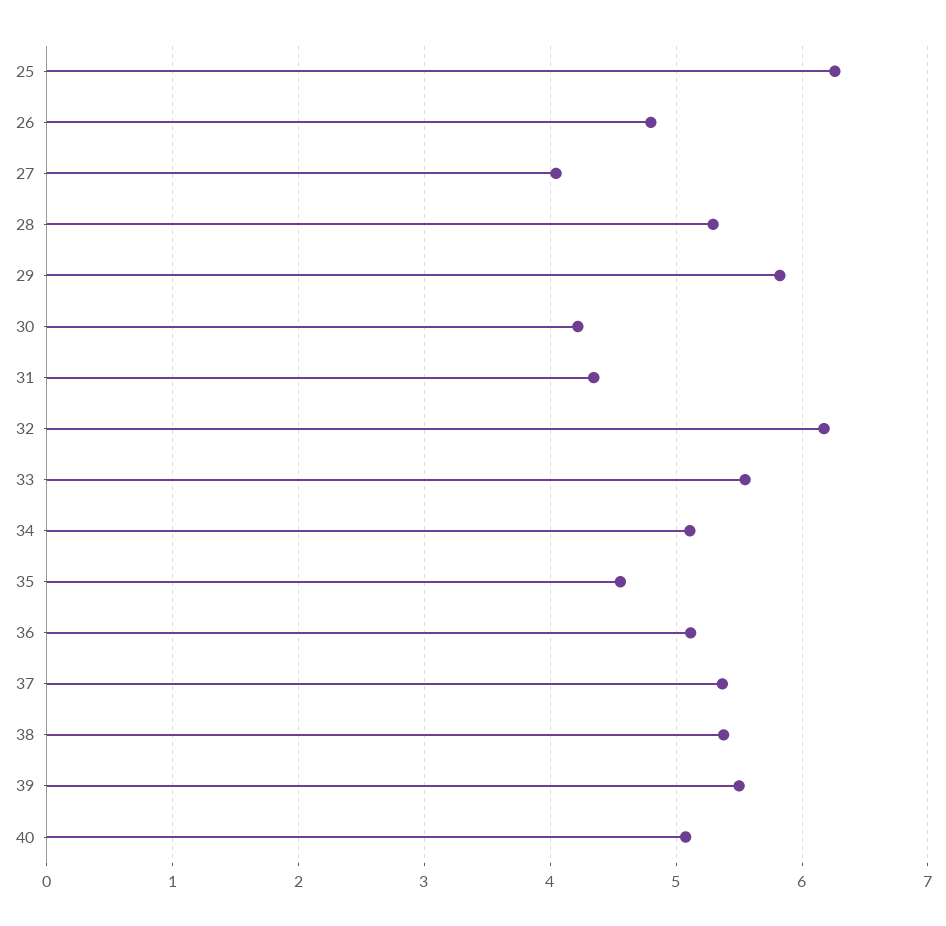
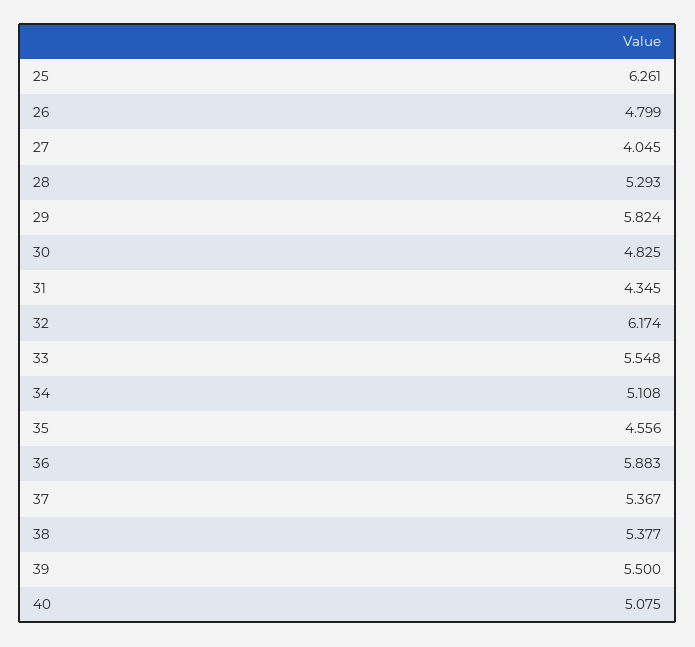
  {
    "25": 6.261,
    "26": 4.799,
    "27": 4.045,
    "28": 5.293,
    "29": 5.824,
-   "30": 4.2,
+   "30": 4.825,
    "31": 4.345,
    "32": 6.174,
    "33": 5.548,
    "34": 5.108,
    "35": 4.556,
-   "36": 5.1,
+   "36": 5.883,
    "37": 5.367,
    "38": 5.377,
    "39": 5.5,
    "40": 5.075
  }

